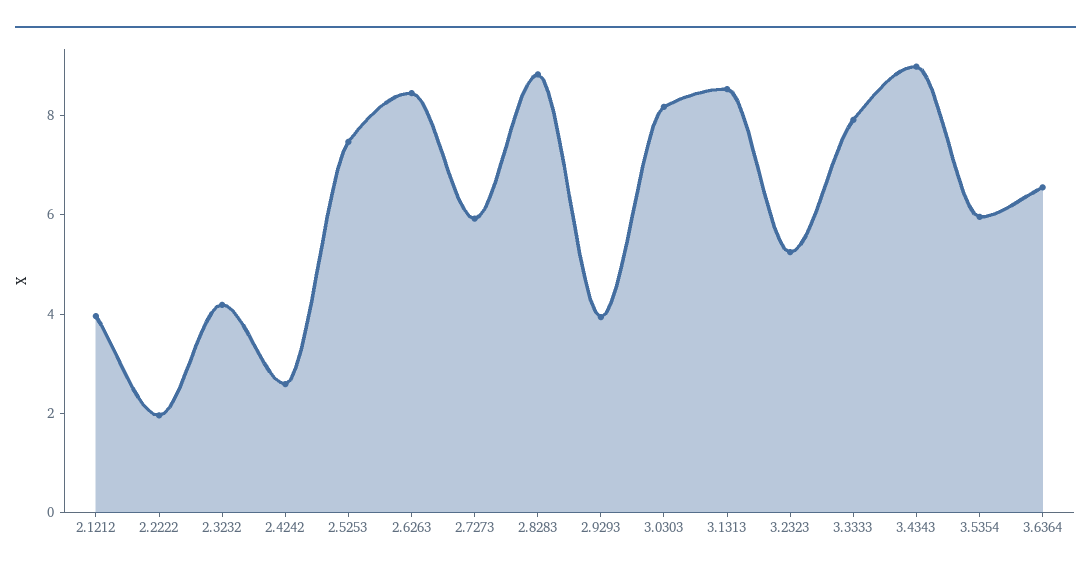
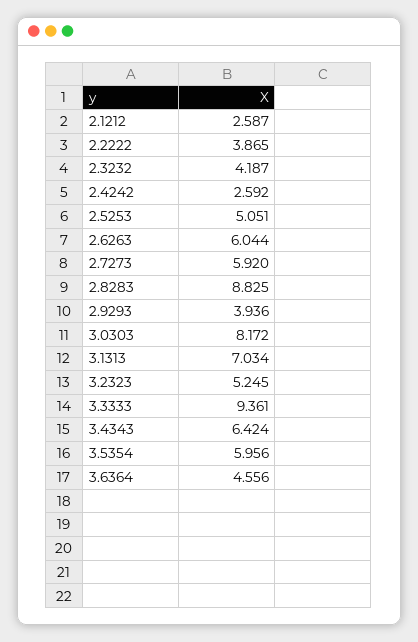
  {
-   "2.1212": 4,
+   "2.1212": 2.587,
-   "2.2222": 2,
+   "2.2222": 3.865,
    "2.3232": 4.187,
    "2.4242": 2.592,
-   "2.5253": 7.5,
+   "2.5253": 5.051,
-   "2.6263": 8.5,
+   "2.6263": 6.044,
    "2.7273": 5.92,
    "2.8283": 8.825,
    "2.9293": 3.936,
    "3.0303": 8.172,
-   "3.1313": 8.5,
+   "3.1313": 7.034,
    "3.2323": 5.245,
-   "3.3333": 8,
+   "3.3333": 9.361,
-   "3.4343": 9,
+   "3.4343": 6.424,
    "3.5354": 5.956,
-   "3.6364": 6.5
+   "3.6364": 4.556
  }

